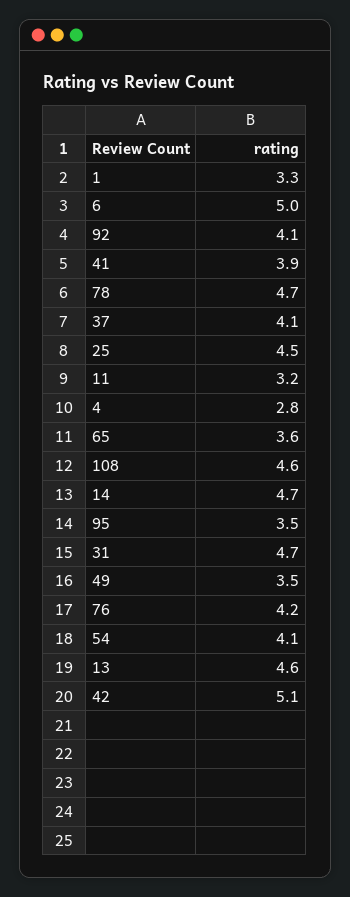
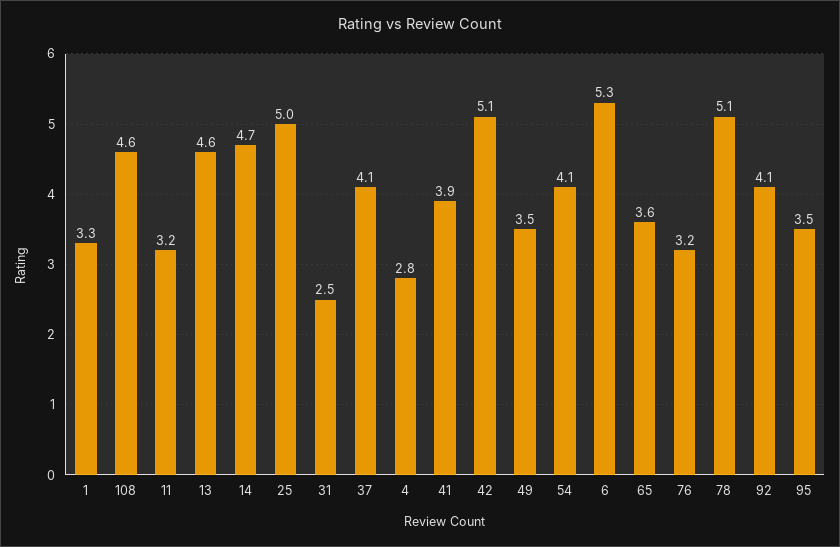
  {
    "1": 3.3,
-   "6": 5,
+   "6": 5.3,
    "92": 4.1,
    "41": 3.9,
-   "78": 4.7,
+   "78": 5.1,
    "37": 4.1,
-   "25": 4.5,
+   "25": 5,
    "11": 3.2,
    "4": 2.8,
    "65": 3.6,
    "108": 4.6,
    "14": 4.7,
    "95": 3.5,
-   "31": 4.7,
+   "31": 2.5,
    "49": 3.5,
-   "76": 4.2,
+   "76": 3.2,
    "54": 4.1,
    "13": 4.6,
    "42": 5.1
  }

